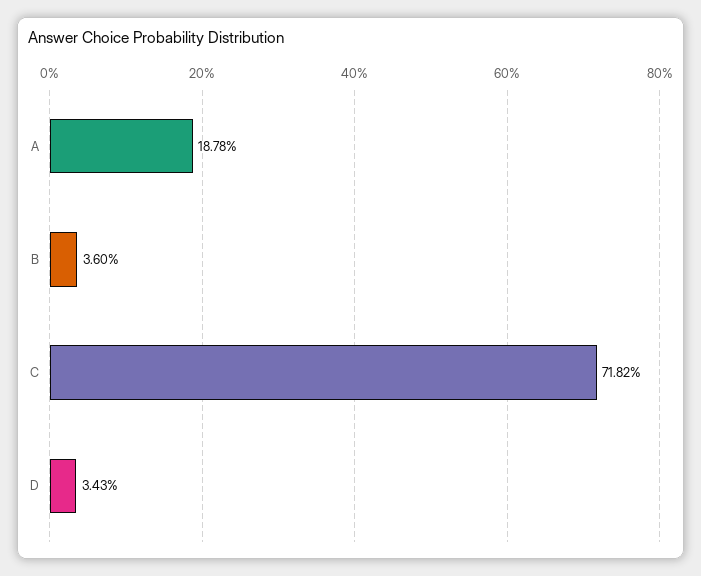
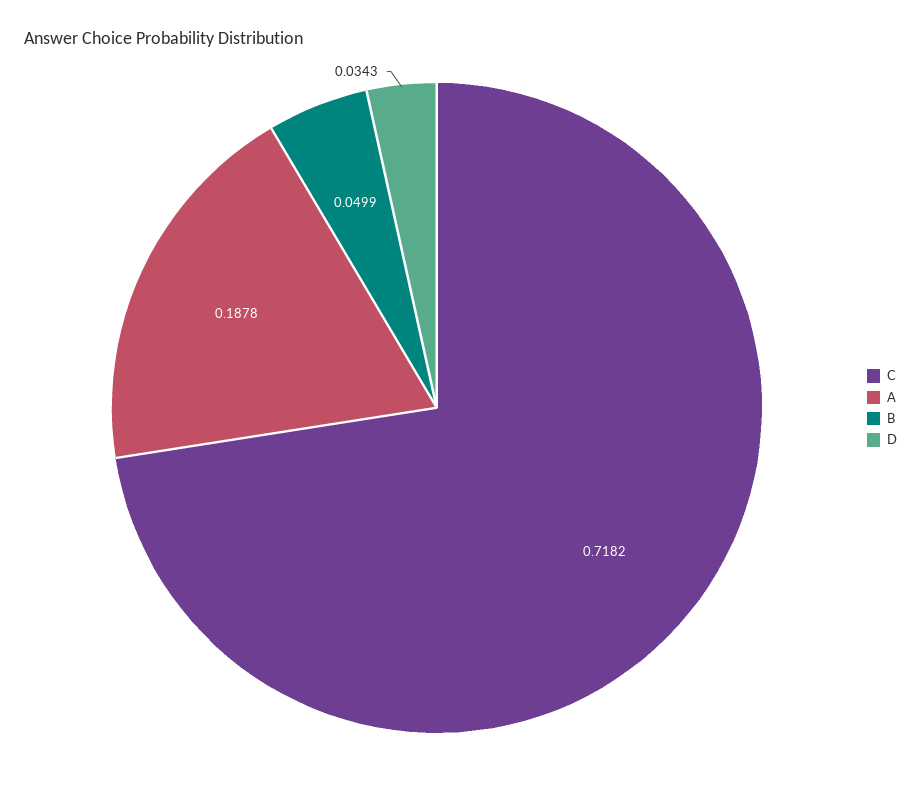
  {
    "A": 0.1878,
-   "B": 0.036,
+   "B": 0.0499,
    "C": 0.7182,
    "D": 0.0343
  }

